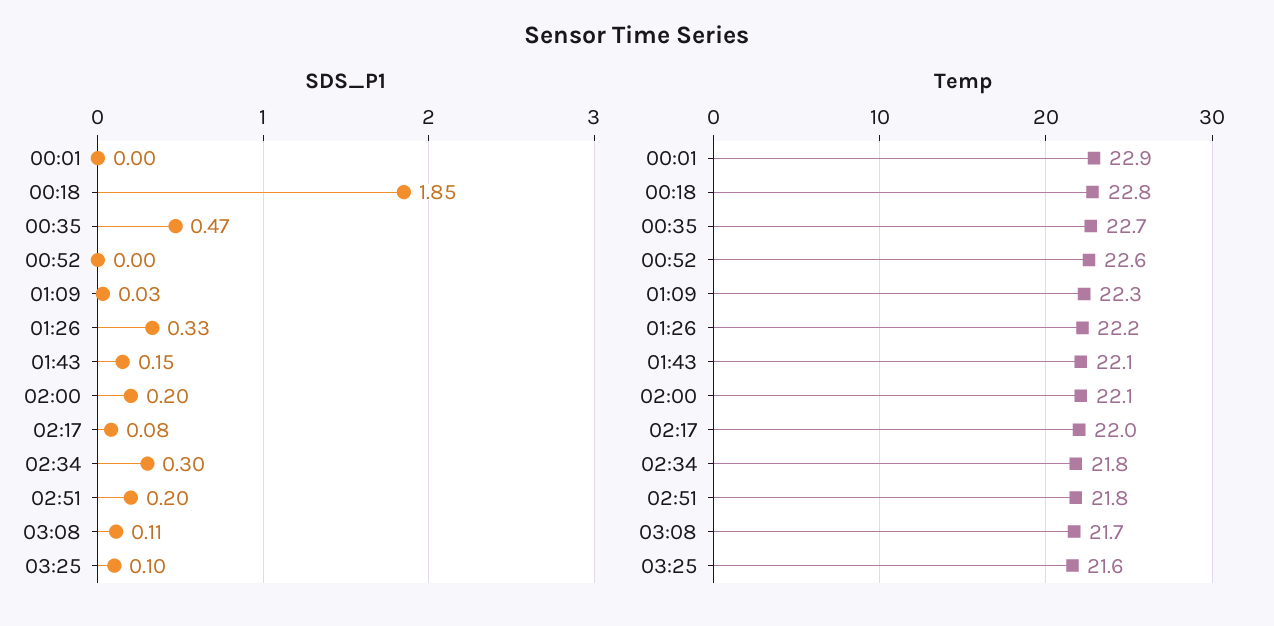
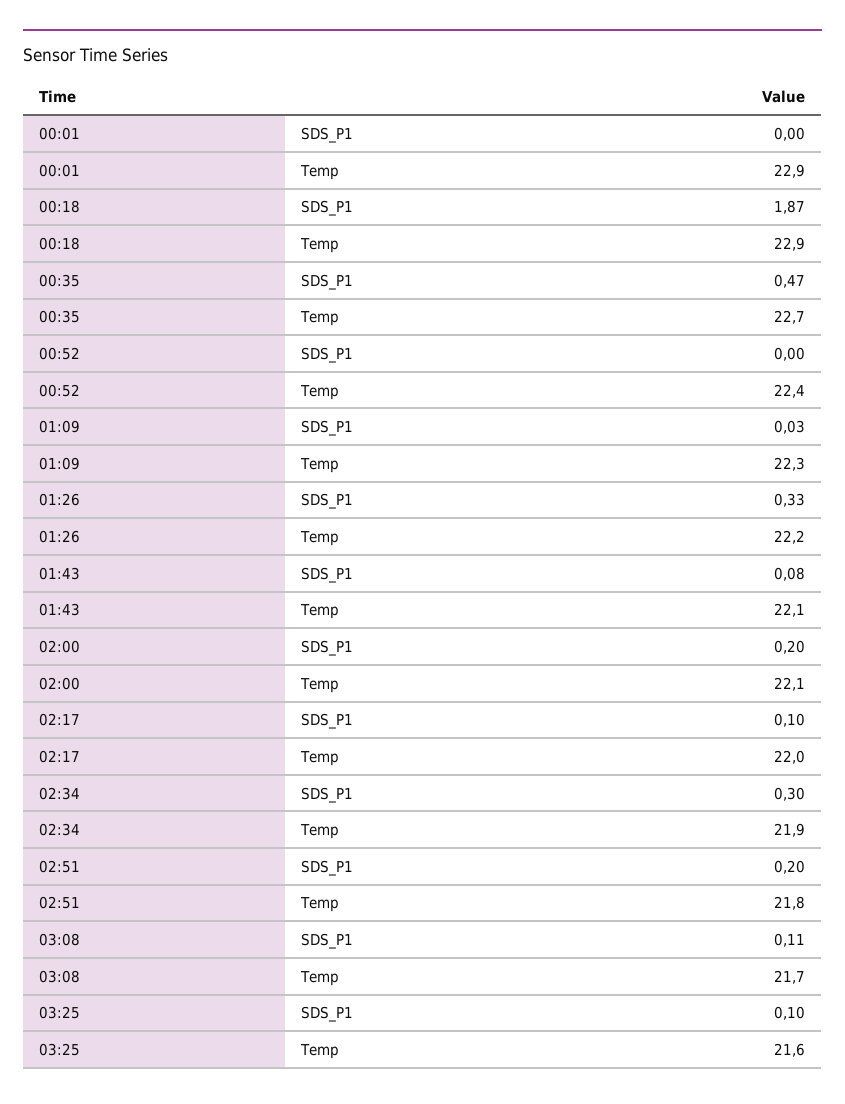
  {
    "SDS_P1": {
      "00:01": 0,
-     "00:18": 1.85,
+     "00:18": 1.87,
      "00:35": 0.47,
      "00:52": 0,
      "01:09": 0.03,
      "01:26": 0.33,
-     "01:43": 0.15,
+     "01:43": 0.08,
      "02:00": 0.2,
-     "02:17": 0.08,
+     "02:17": 0.1,
      "02:34": 0.3,
      "02:51": 0.2,
      "03:08": 0.11,
      "03:25": 0.1
    },
    "Temp": {
      "00:01": 22.9,
-     "00:18": 22.8,
+     "00:18": 22.9,
      "00:35": 22.7,
-     "00:52": 22.6,
+     "00:52": 22.4,
      "01:09": 22.3,
      "01:26": 22.2,
      "01:43": 22.1,
      "02:00": 22.1,
      "02:17": 22,
-     "02:34": 21.8,
+     "02:34": 21.9,
      "02:51": 21.8,
      "03:08": 21.7,
      "03:25": 21.6
    }
  }

